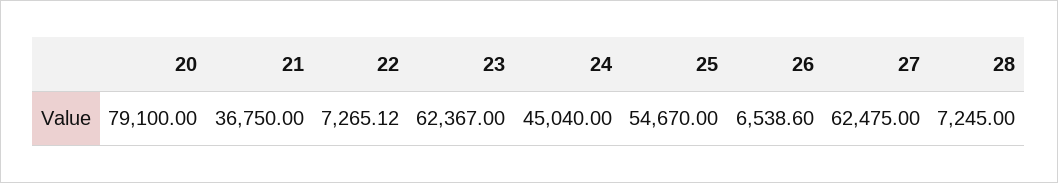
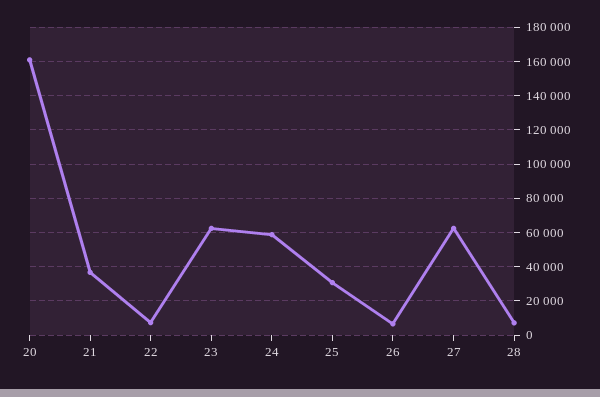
  {
-   "20": 79100,
+   "20": 160000,
    "21": 36750,
    "22": 7265.12,
    "23": 62367,
-   "24": 45040,
+   "24": 60000,
-   "25": 54670,
+   "25": 30000,
    "26": 6538.6,
    "27": 62475,
    "28": 7245
  }

